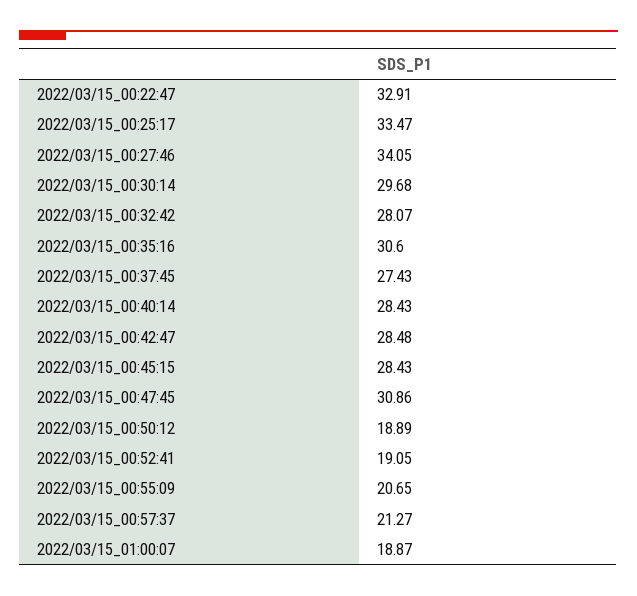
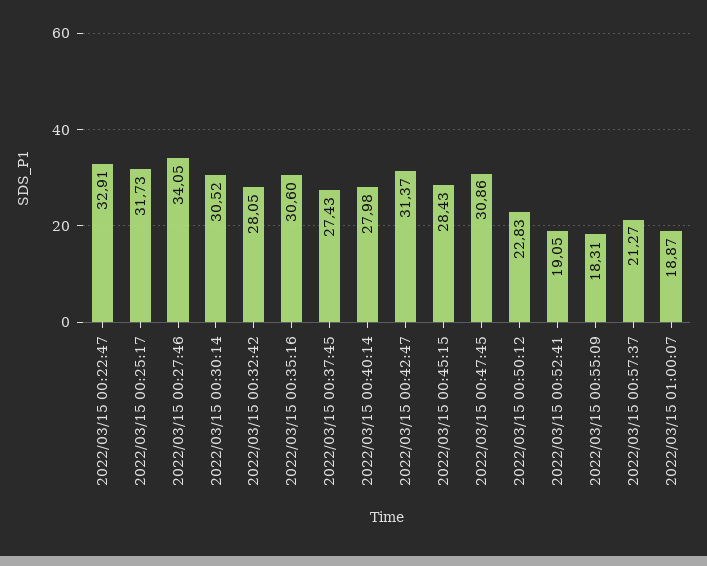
  {
    "2022/03/15_00:22:47": 32.91,
-   "2022/03/15_00:25:17": 33.47,
+   "2022/03/15_00:25:17": 31.73,
    "2022/03/15_00:27:46": 34.05,
-   "2022/03/15_00:30:14": 29.68,
+   "2022/03/15_00:30:14": 30.52,
-   "2022/03/15_00:32:42": 28.07,
+   "2022/03/15_00:32:42": 28.05,
    "2022/03/15_00:35:16": 30.6,
    "2022/03/15_00:37:45": 27.43,
-   "2022/03/15_00:40:14": 28.43,
+   "2022/03/15_00:40:14": 27.98,
-   "2022/03/15_00:42:47": 28.48,
+   "2022/03/15_00:42:47": 31.37,
    "2022/03/15_00:45:15": 28.43,
    "2022/03/15_00:47:45": 30.86,
-   "2022/03/15_00:50:12": 18.89,
+   "2022/03/15_00:50:12": 22.83,
    "2022/03/15_00:52:41": 19.05,
-   "2022/03/15_00:55:09": 20.65,
+   "2022/03/15_00:55:09": 18.31,
    "2022/03/15_00:57:37": 21.27,
    "2022/03/15_01:00:07": 18.87
  }

